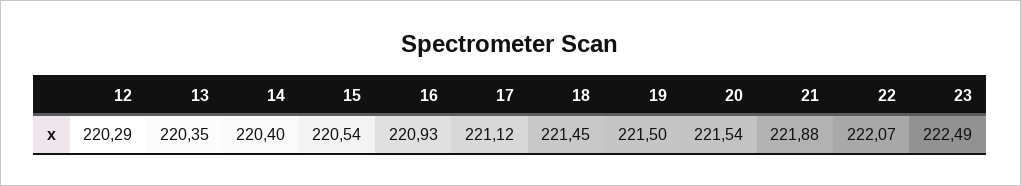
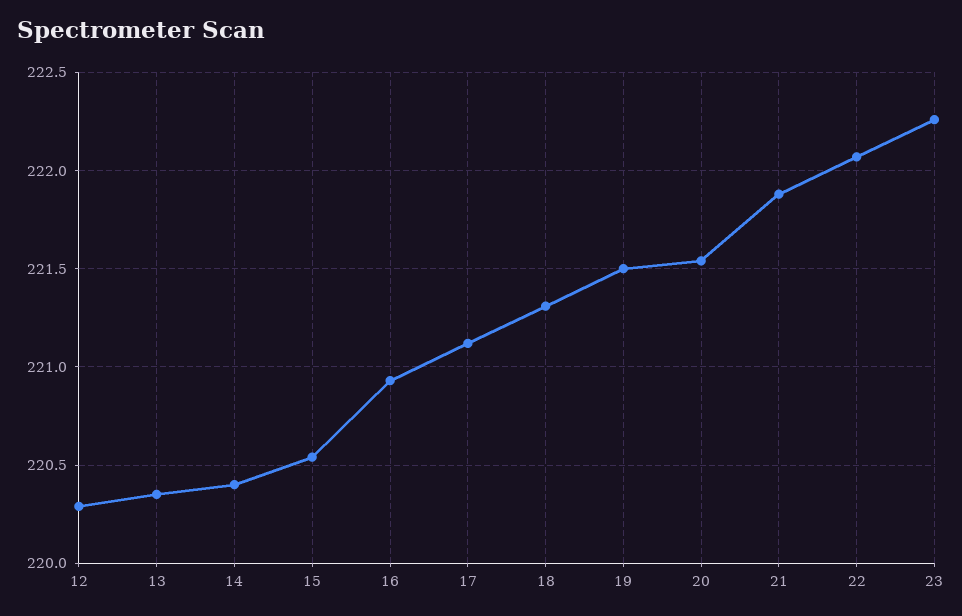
  {
    "12": 220.29,
    "13": 220.35,
    "14": 220.4,
    "15": 220.54,
    "16": 220.93,
    "17": 221.12,
-   "18": 221.45,
+   "18": 221.3,
    "19": 221.5,
    "20": 221.54,
    "21": 221.88,
    "22": 222.07,
-   "23": 222.49
+   "23": 222.25
  }

